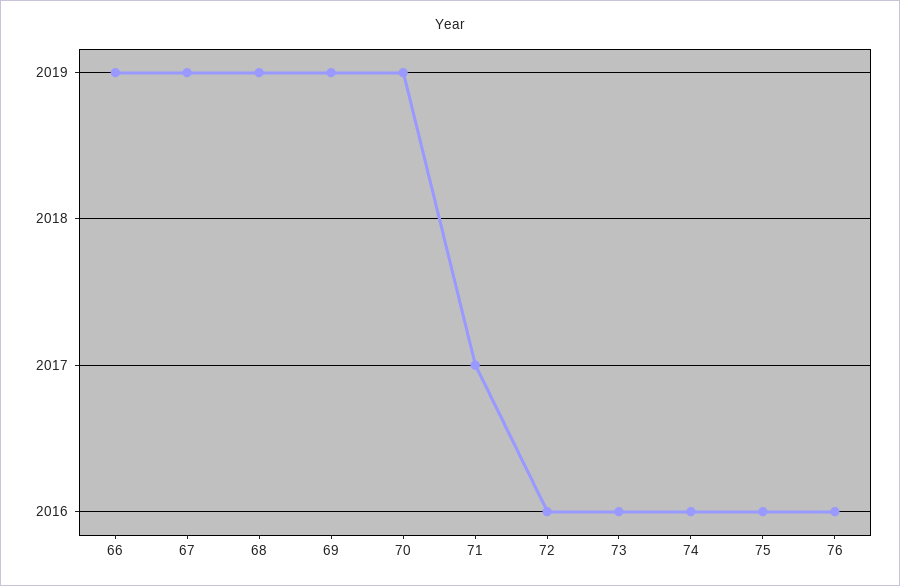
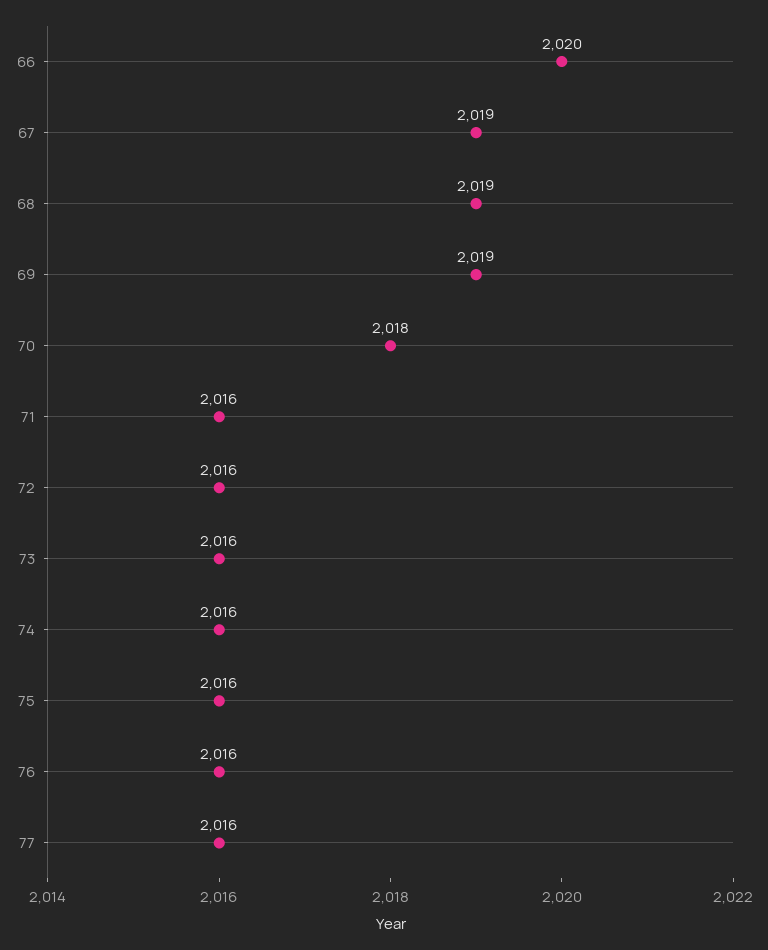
  {
-   "66": 2019,
+   "66": 2020,
    "67": 2019,
    "68": 2019,
    "69": 2019,
-   "70": 2019,
+   "70": 2018,
-   "71": 2017,
+   "71": 2016,
    "72": 2016,
    "73": 2016,
    "74": 2016,
    "75": 2016,
-   "76": 2016
+   "76": 2016,
+   "77": 2016
  }

